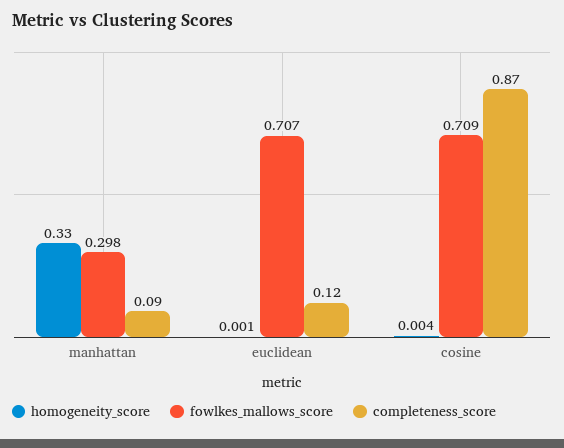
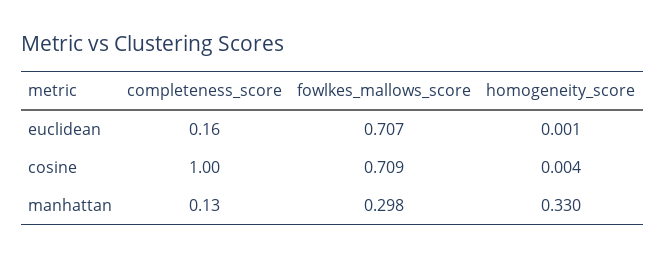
  {
    "homogeneity_score": {
      "manhattan": 0.33,
      "euclidean": 0.001,
      "cosine": 0.004
    },
    "fowlkes_mallows_score": {
      "manhattan": 0.298,
      "euclidean": 0.707,
      "cosine": 0.709
    },
    "completeness_score": {
-     "manhattan": 0.09,
+     "manhattan": 0.13,
-     "euclidean": 0.12,
+     "euclidean": 0.16,
-     "cosine": 0.87
+     "cosine": 1
    }
  }

